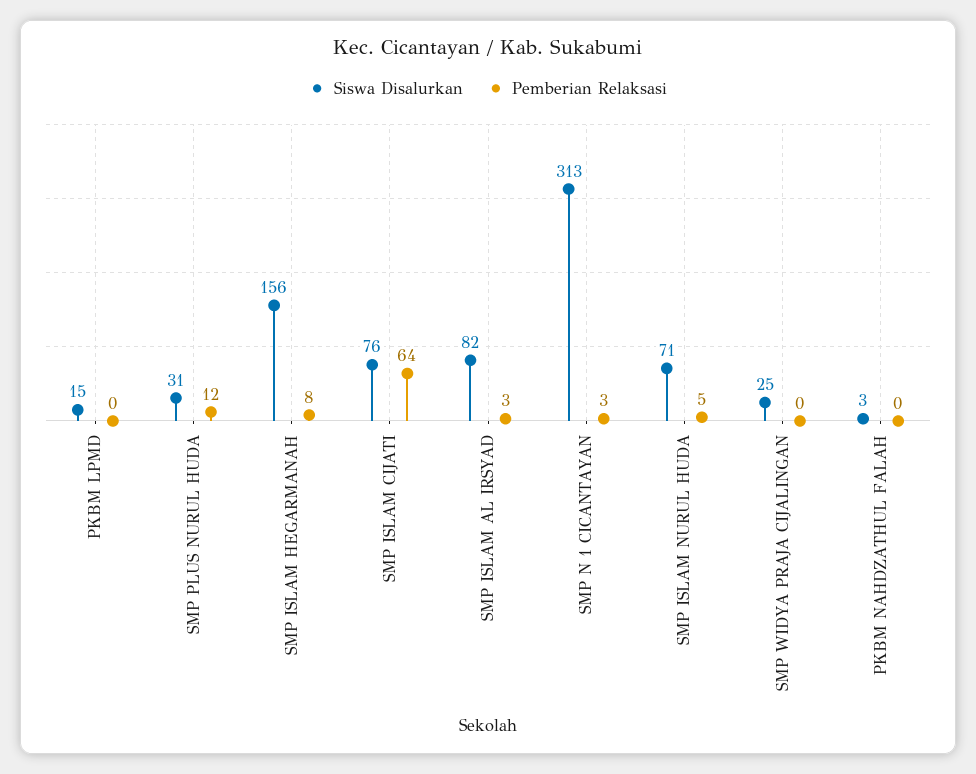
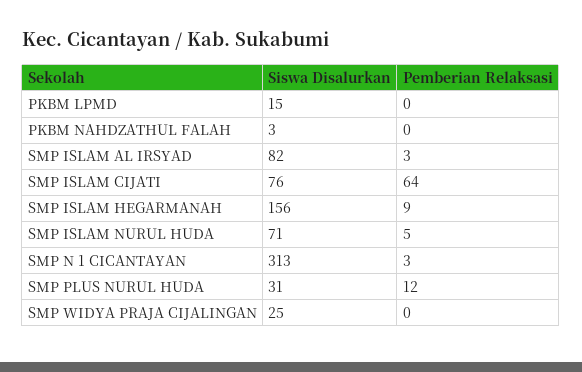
  {
    "Siswa Disalurkan": {
      "PKBM LPMD": 15,
      "SMP PLUS NURUL HUDA": 31,
      "SMP ISLAM HEGARMANAH": 156,
      "SMP ISLAM CIJATI": 76,
      "SMP ISLAM AL IRSYAD": 82,
      "SMP N 1 CICANTAYAN": 313,
      "SMP ISLAM NURUL HUDA": 71,
      "SMP WIDYA PRAJA CIJALINGAN": 25,
      "PKBM NAHDZATHUL FALAH": 3
    },
    "Pemberian Relaksasi": {
      "PKBM LPMD": 0,
      "SMP PLUS NURUL HUDA": 12,
-     "SMP ISLAM HEGARMANAH": 8,
+     "SMP ISLAM HEGARMANAH": 9,
      "SMP ISLAM CIJATI": 64,
      "SMP ISLAM AL IRSYAD": 3,
      "SMP N 1 CICANTAYAN": 3,
      "SMP ISLAM NURUL HUDA": 5,
      "SMP WIDYA PRAJA CIJALINGAN": 0,
      "PKBM NAHDZATHUL FALAH": 0
    }
  }

